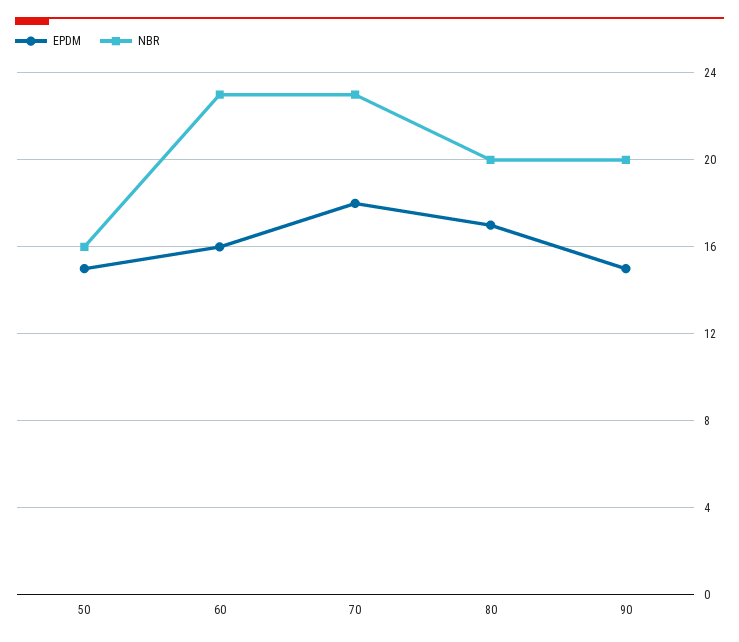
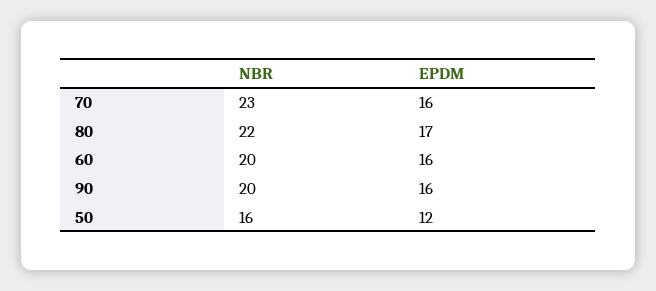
  {
    "EPDM": {
-     "50": 15,
+     "50": 12,
      "60": 16,
-     "70": 18,
+     "70": 16,
      "80": 17,
-     "90": 15
+     "90": 16
    },
    "NBR": {
      "50": 16,
-     "60": 23,
+     "60": 20,
      "70": 23,
-     "80": 20,
+     "80": 22,
      "90": 20
    }
  }

